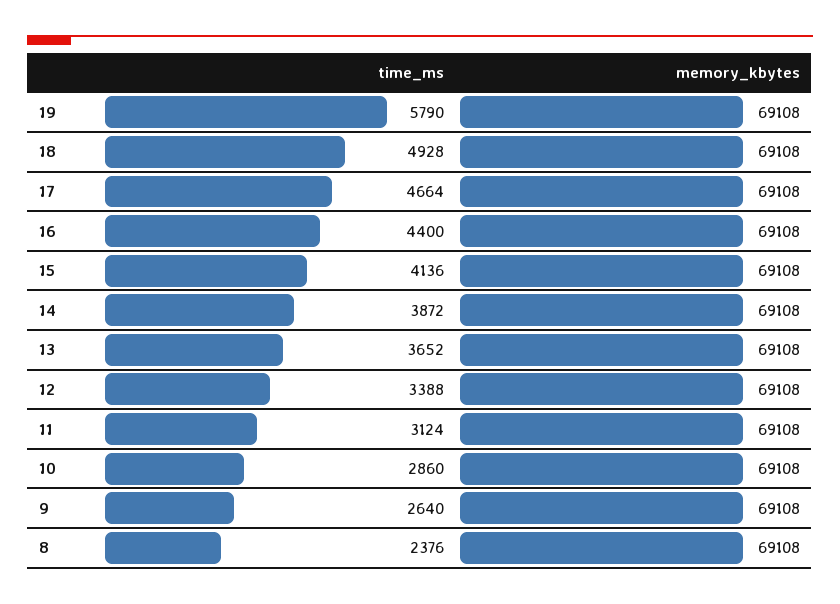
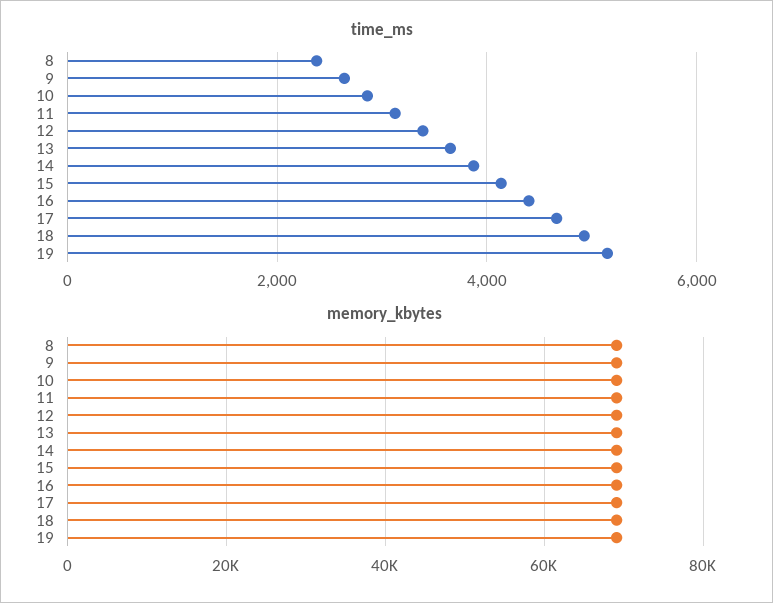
  {
    "time_ms": {
-     "19": 5790,
+     "19": 5200,
      "18": 4928,
      "17": 4664,
      "16": 4400,
      "15": 4136,
      "14": 3872,
      "13": 3652,
      "12": 3388,
      "11": 3124,
      "10": 2860,
      "9": 2640,
      "8": 2376
    },
    "memory_kbytes": {
      "19": 69108,
      "18": 69108,
      "17": 69108,
      "16": 69108,
      "15": 69108,
      "14": 69108,
      "13": 69108,
      "12": 69108,
      "11": 69108,
      "10": 69108,
      "9": 69108,
      "8": 69108
    }
  }

